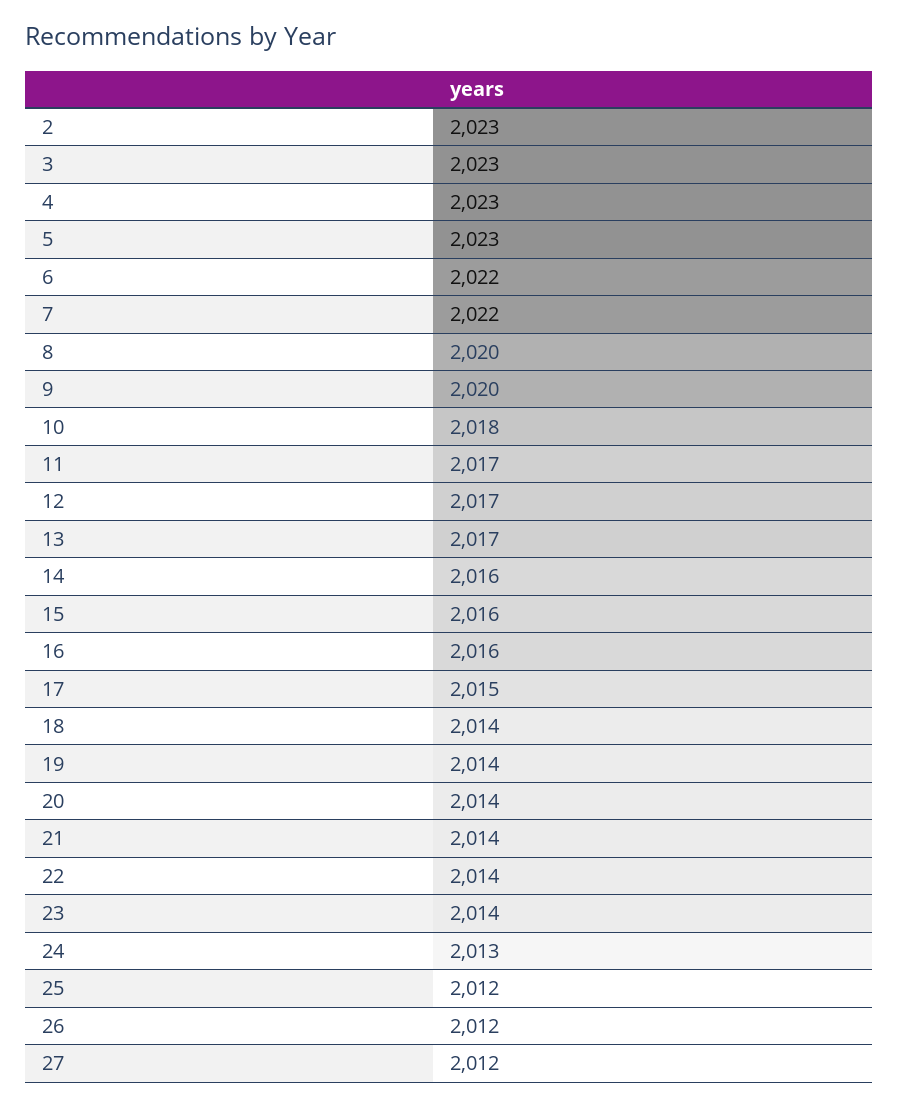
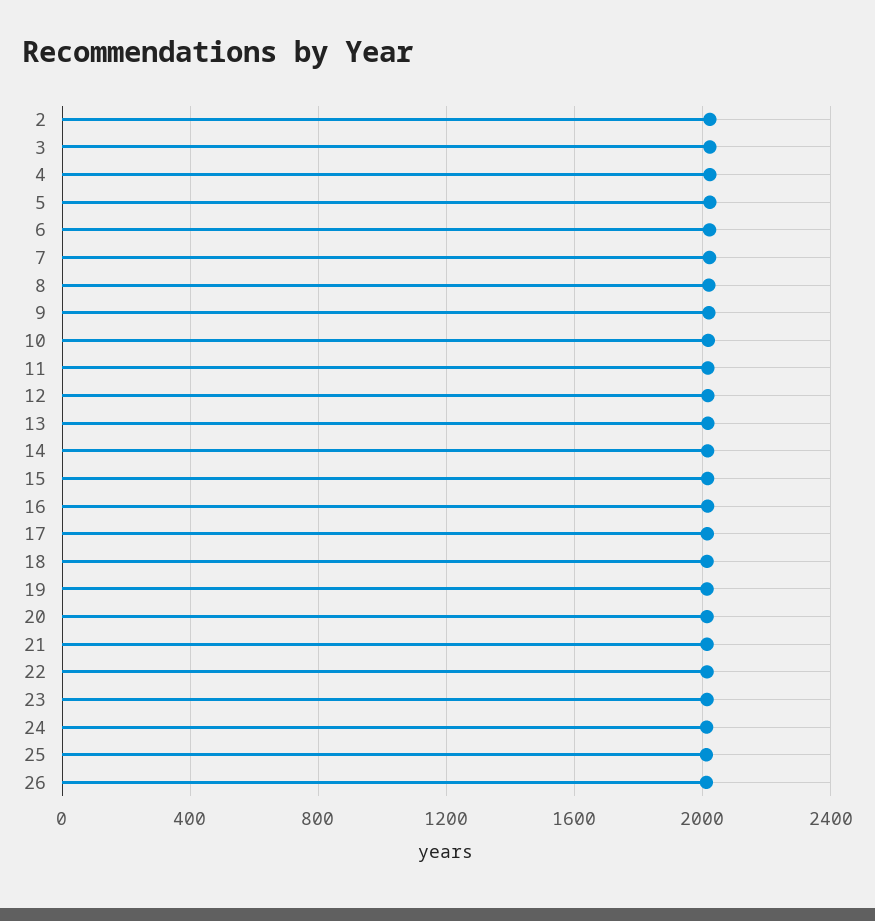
  {
    "2": 2023,
    "3": 2023,
    "4": 2023,
    "5": 2023,
    "6": 2022,
    "7": 2022,
    "8": 2020,
    "9": 2020,
    "10": 2018,
    "11": 2017,
    "12": 2017,
    "13": 2017,
    "14": 2016,
    "15": 2016,
    "16": 2016,
    "17": 2015,
    "18": 2014,
    "19": 2014,
    "20": 2014,
    "21": 2014,
    "22": 2014,
    "23": 2014,
    "24": 2013,
    "25": 2012,
-   "26": 2012,
+   "26": 2012
-   "27": 2012
  }

